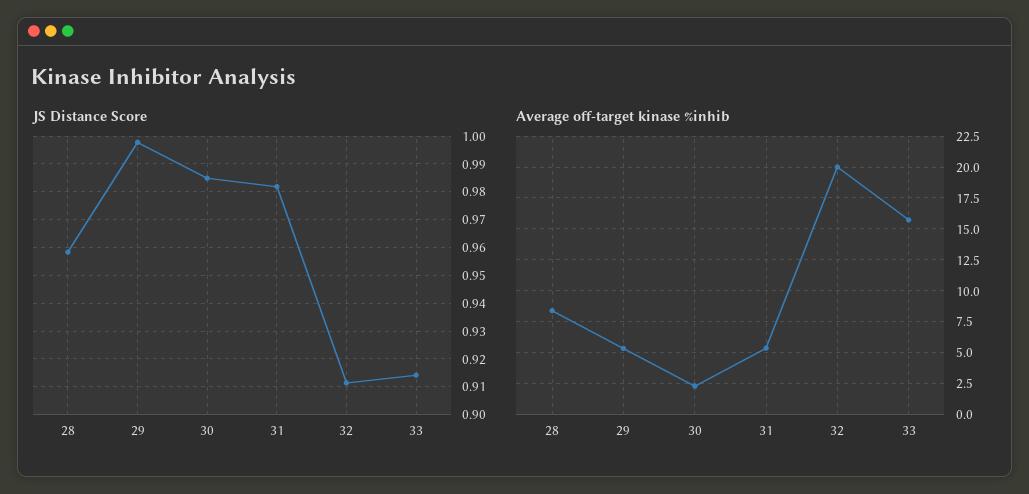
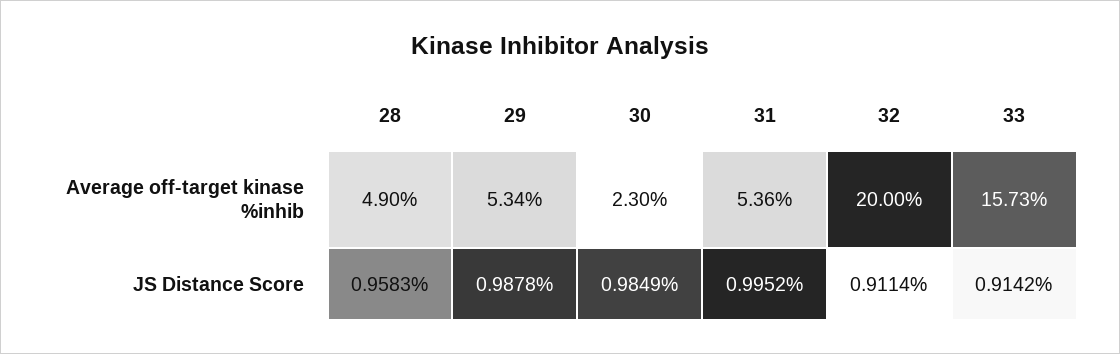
  {
    "JS Distance Score": {
      "28": 0.9583,
-     "29": 0.9975,
+     "29": 0.9878,
      "30": 0.9849,
-     "31": 0.9825,
+     "31": 0.9952,
      "32": 0.9114,
      "33": 0.9142
    },
    "Average off-target kinase %inhib": {
-     "28": 8.5,
+     "28": 4.9,
      "29": 5.34,
      "30": 2.3,
      "31": 5.36,
      "32": 20,
      "33": 15.73
    }
  }

